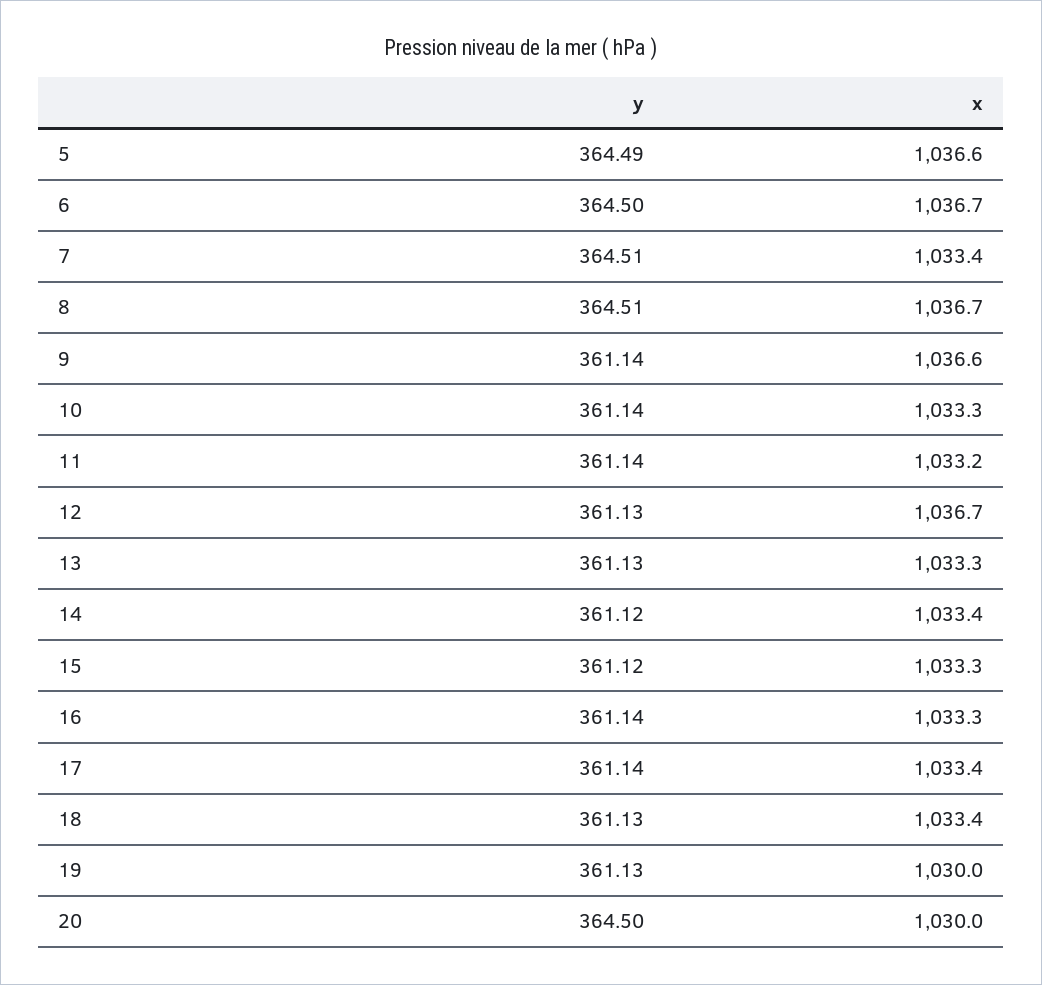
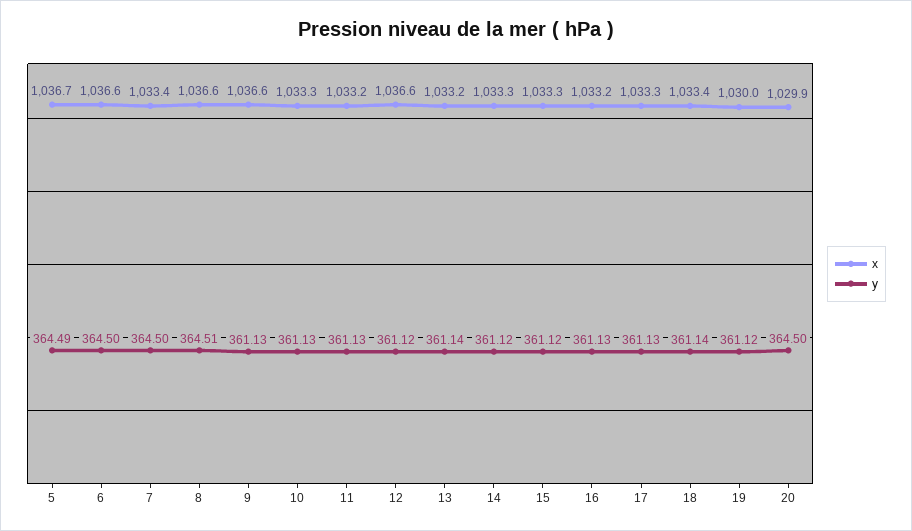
  {
    "y": {
      "5": 364.49,
      "6": 364.5,
-     "7": 364.51,
+     "7": 364.5,
      "8": 364.51,
-     "9": 361.14,
+     "9": 361.13,
-     "10": 361.14,
+     "10": 361.13,
-     "11": 361.14,
+     "11": 361.13,
-     "12": 361.13,
+     "12": 361.12,
-     "13": 361.13,
+     "13": 361.14,
      "14": 361.12,
      "15": 361.12,
-     "16": 361.14,
+     "16": 361.13,
-     "17": 361.14,
+     "17": 361.13,
-     "18": 361.13,
+     "18": 361.14,
-     "19": 361.13,
+     "19": 361.12,
      "20": 364.5
    },
    "x": {
-     "5": 1036.6,
+     "5": 1036.7,
-     "6": 1036.7,
+     "6": 1036.6,
      "7": 1033.4,
-     "8": 1036.7,
+     "8": 1036.6,
      "9": 1036.6,
      "10": 1033.3,
      "11": 1033.2,
-     "12": 1036.7,
+     "12": 1036.6,
-     "13": 1033.3,
+     "13": 1033.2,
-     "14": 1033.4,
+     "14": 1033.3,
      "15": 1033.3,
-     "16": 1033.3,
+     "16": 1033.2,
-     "17": 1033.4,
+     "17": 1033.3,
      "18": 1033.4,
      "19": 1030,
-     "20": 1030
+     "20": 1029.9
    }
  }

